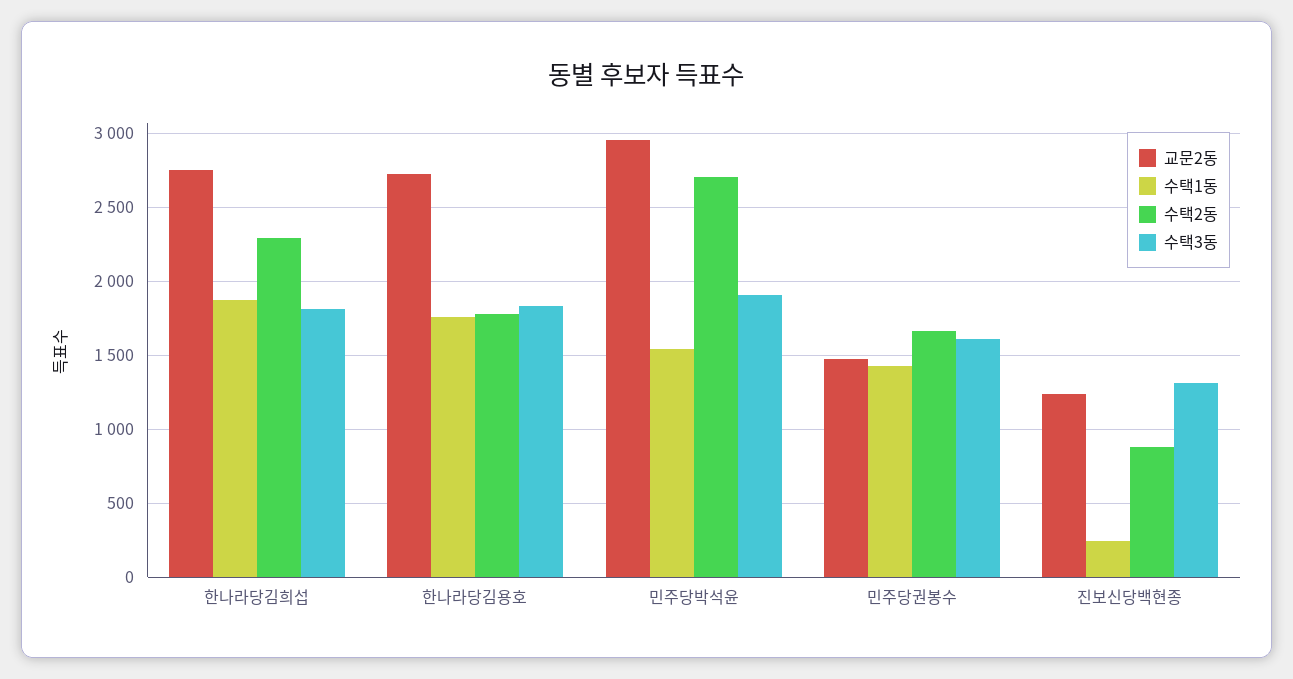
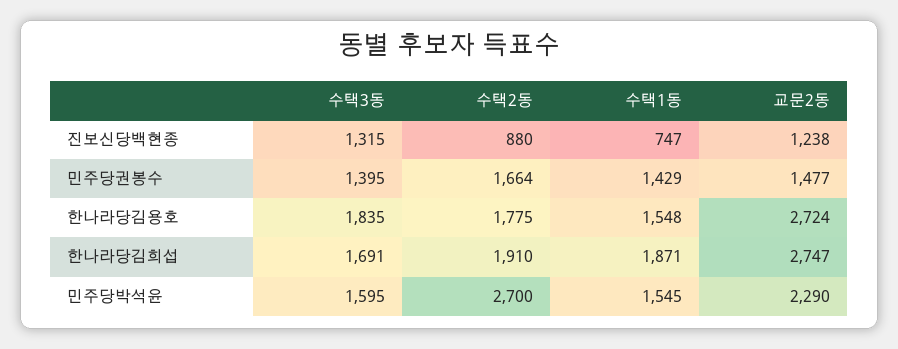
  {
    "교문2동": {
      "한나라당김희섭": 2747,
      "한나라당김용호": 2724,
-     "민주당박석윤": 2950,
+     "민주당박석윤": 2290,
      "민주당권봉수": 1477,
      "진보신당백현종": 1238
    },
    "수택1동": {
      "한나라당김희섭": 1871,
-     "한나라당김용호": 1750,
+     "한나라당김용호": 1548,
      "민주당박석윤": 1545,
      "민주당권봉수": 1429,
-     "진보신당백현종": 250
+     "진보신당백현종": 747
    },
    "수택2동": {
-     "한나라당김희섭": 2300,
+     "한나라당김희섭": 1910,
      "한나라당김용호": 1775,
      "민주당박석윤": 2700,
      "민주당권봉수": 1664,
      "진보신당백현종": 880
    },
    "수택3동": {
-     "한나라당김희섭": 1800,
+     "한나라당김희섭": 1691,
      "한나라당김용호": 1835,
-     "민주당박석윤": 1900,
+     "민주당박석윤": 1595,
-     "민주당권봉수": 1600,
+     "민주당권봉수": 1395,
      "진보신당백현종": 1315
    }
  }

